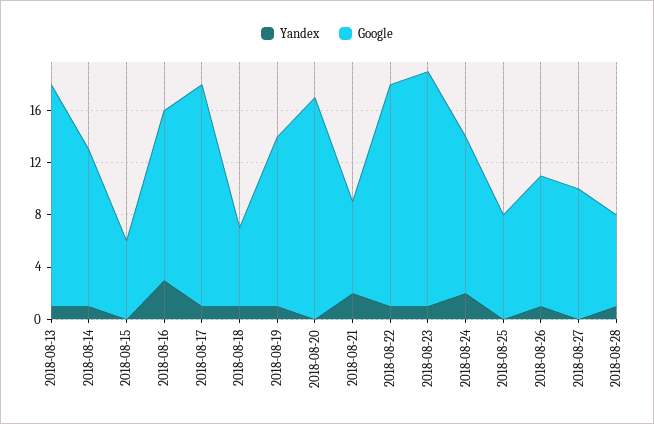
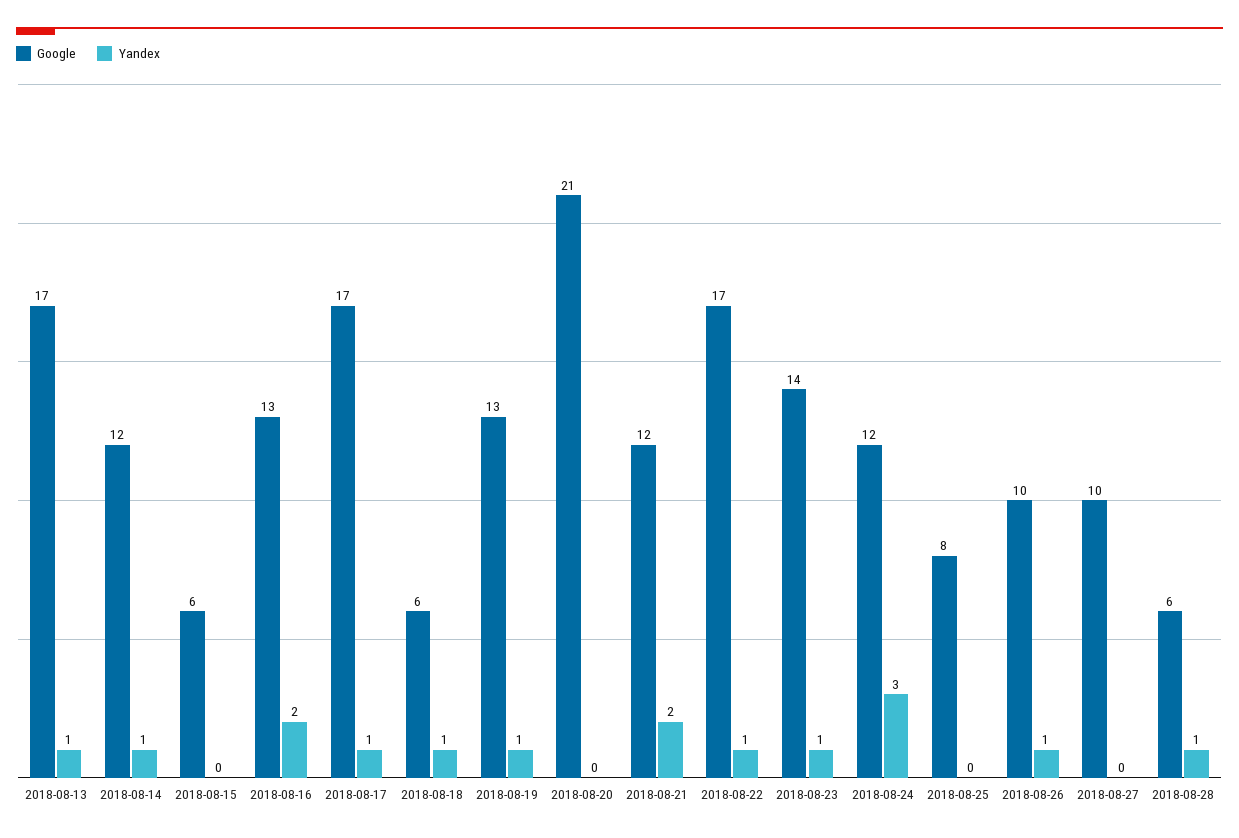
  {
    "Yandex": {
      "2018-08-13": 1,
      "2018-08-14": 1,
      "2018-08-15": 0,
-     "2018-08-16": 3,
+     "2018-08-16": 2,
      "2018-08-17": 1,
      "2018-08-18": 1,
      "2018-08-19": 1,
      "2018-08-20": 0,
      "2018-08-21": 2,
      "2018-08-22": 1,
      "2018-08-23": 1,
-     "2018-08-24": 2,
+     "2018-08-24": 3,
      "2018-08-25": 0,
      "2018-08-26": 1,
      "2018-08-27": 0,
      "2018-08-28": 1
    },
    "Google": {
      "2018-08-13": 17,
      "2018-08-14": 12,
      "2018-08-15": 6,
      "2018-08-16": 13,
      "2018-08-17": 17,
      "2018-08-18": 6,
      "2018-08-19": 13,
-     "2018-08-20": 17,
+     "2018-08-20": 21,
-     "2018-08-21": 7,
+     "2018-08-21": 12,
      "2018-08-22": 17,
-     "2018-08-23": 18,
+     "2018-08-23": 14,
      "2018-08-24": 12,
      "2018-08-25": 8,
      "2018-08-26": 10,
      "2018-08-27": 10,
-     "2018-08-28": 7
+     "2018-08-28": 6
    }
  }

